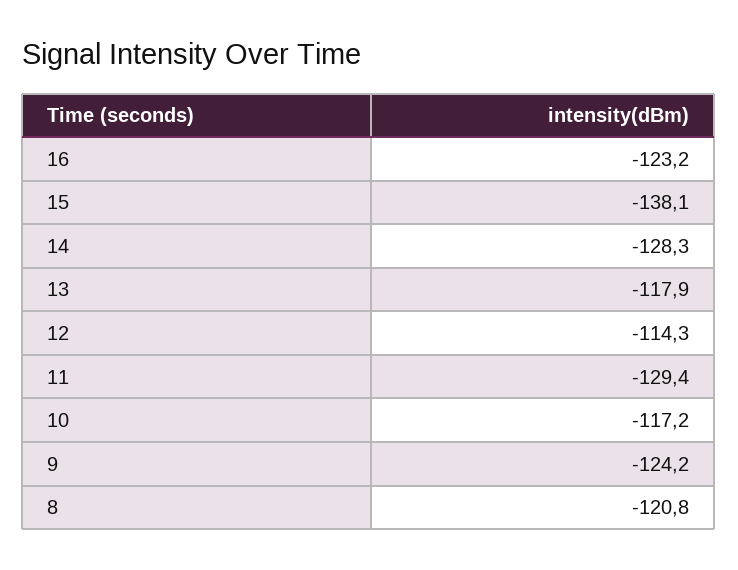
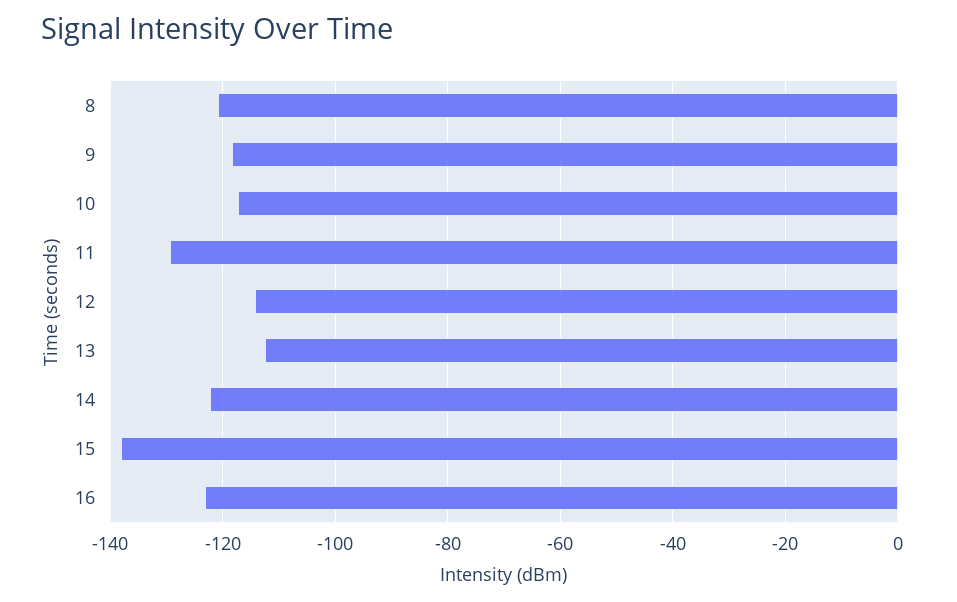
  {
    "16": -123.2,
    "15": -138.1,
-   "14": -128.3,
+   "14": -122,
-   "13": -117.9,
+   "13": -112,
    "12": -114.3,
    "11": -129.4,
    "10": -117.2,
-   "9": -124.2,
+   "9": -118,
    "8": -120.8
  }

